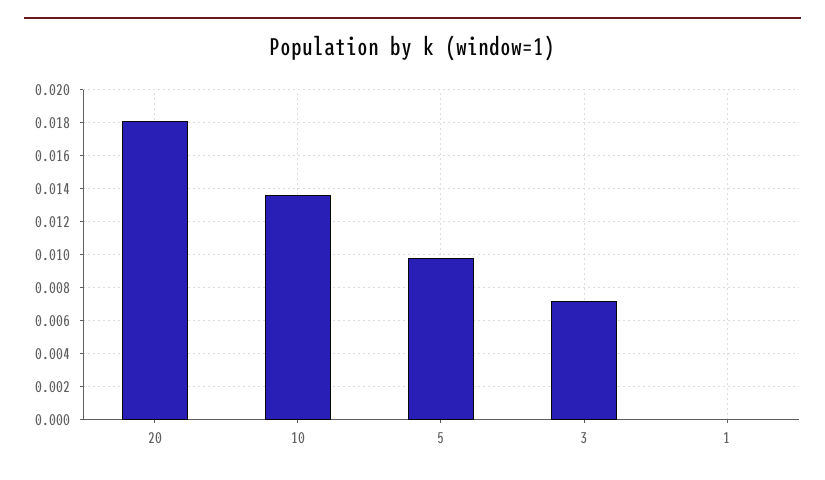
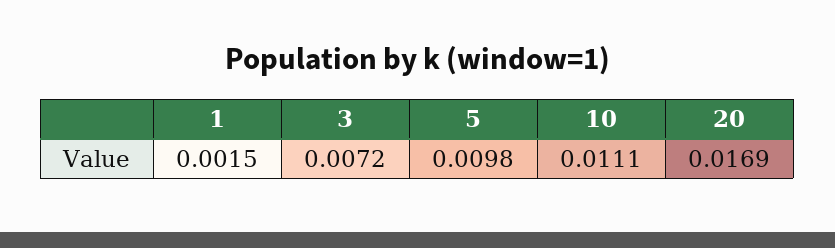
  {
-   "20": 0.018,
+   "20": 0.0169,
-   "10": 0.0135,
+   "10": 0.0111,
    "5": 0.0098,
    "3": 0.0072,
-   "1": 0
+   "1": 0.0015
  }

